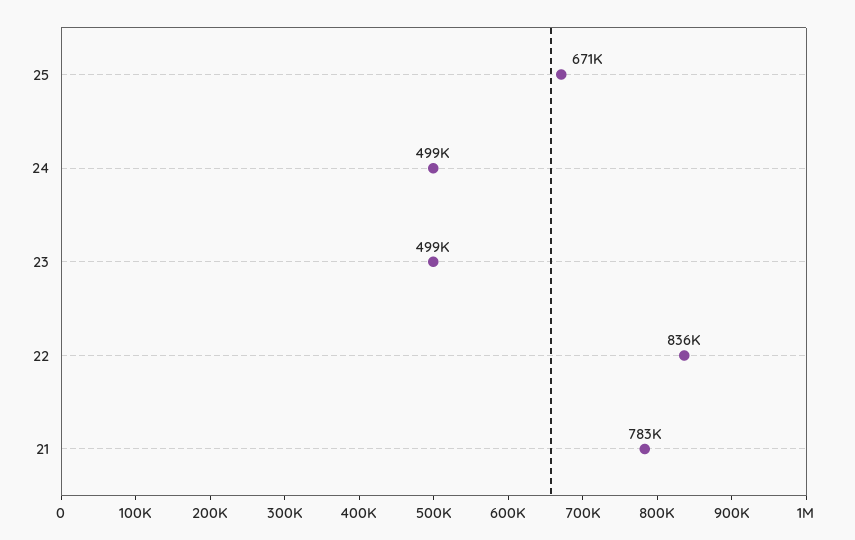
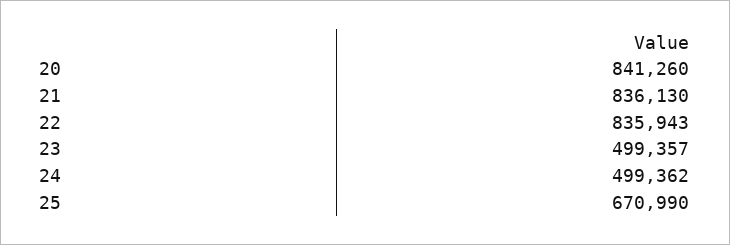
  {
    "25": 670990,
    "24": 499362,
    "23": 499357,
    "22": 835943,
-   "21": 783000
+   "21": 836130,
+   "20": 841260
  }

